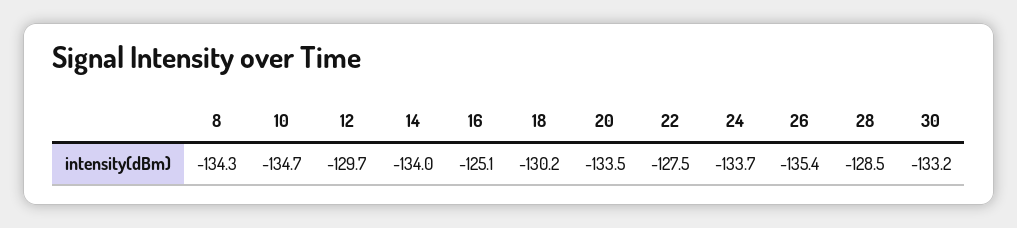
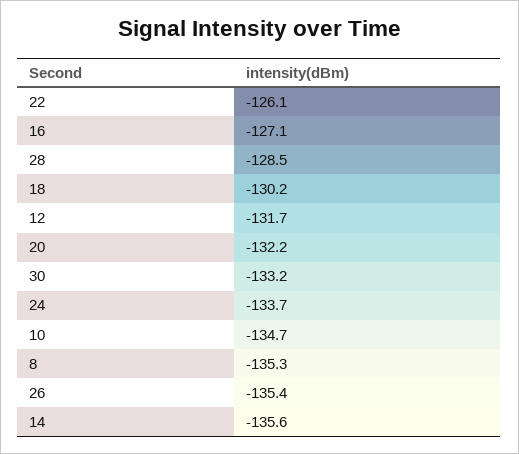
  {
-   "8": -134.3,
+   "8": -135.3,
    "10": -134.7,
-   "12": -129.7,
+   "12": -131.7,
-   "14": -134,
+   "14": -135.6,
-   "16": -125.1,
+   "16": -127.1,
    "18": -130.2,
-   "20": -133.5,
+   "20": -132.2,
-   "22": -127.5,
+   "22": -126.1,
    "24": -133.7,
    "26": -135.4,
    "28": -128.5,
    "30": -133.2
  }

